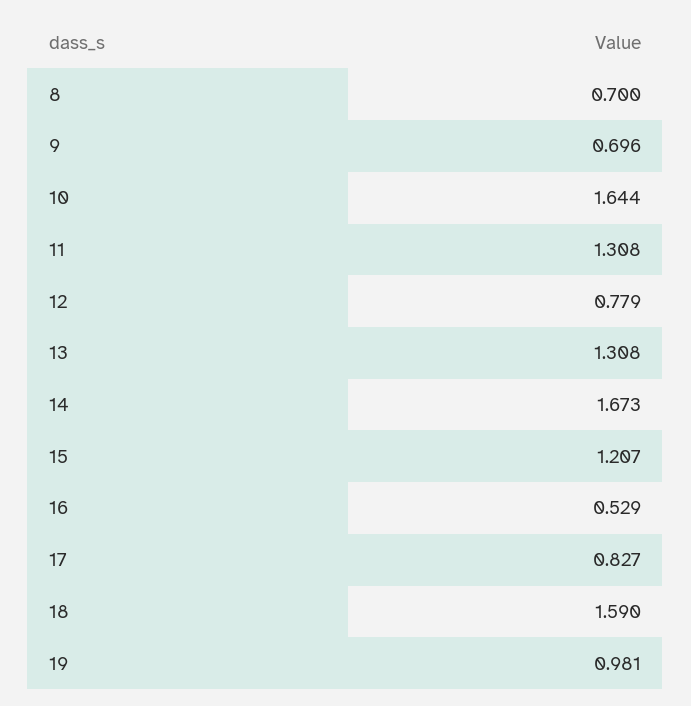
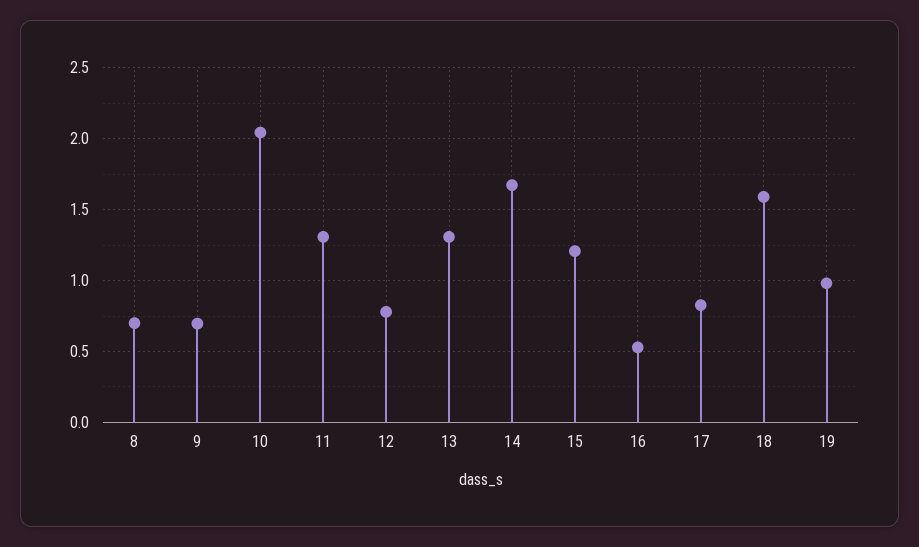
  {
    "8": 0.7,
    "9": 0.696,
-   "10": 1.644,
+   "10": 2.05,
    "11": 1.308,
    "12": 0.779,
    "13": 1.308,
    "14": 1.673,
    "15": 1.207,
    "16": 0.529,
    "17": 0.827,
    "18": 1.59,
    "19": 0.981
  }

